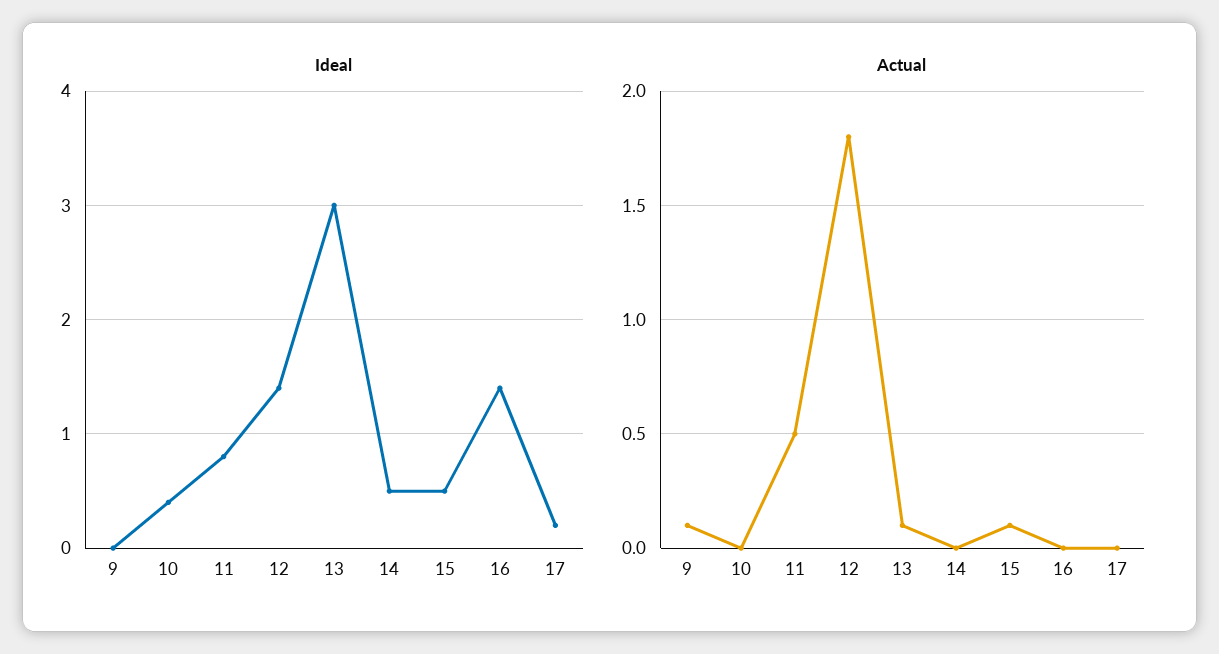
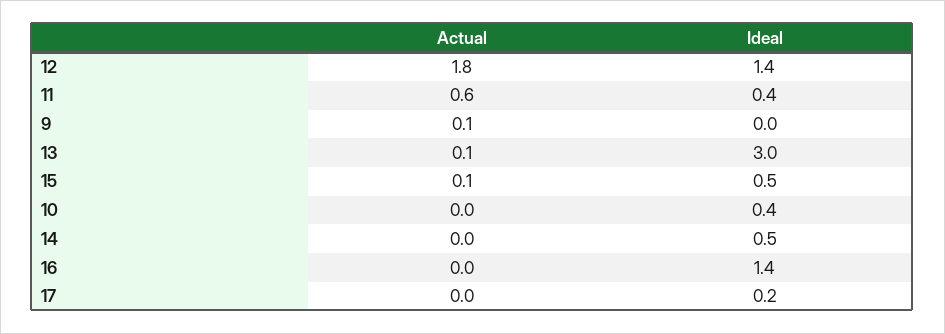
  {
    "Ideal": {
      "9": 0,
      "10": 0.4,
-     "11": 0.8,
+     "11": 0.4,
      "12": 1.4,
      "13": 3,
      "14": 0.5,
      "15": 0.5,
      "16": 1.4,
      "17": 0.2
    },
    "Actual": {
      "9": 0.1,
      "10": 0,
-     "11": 0.5,
+     "11": 0.6,
      "12": 1.8,
      "13": 0.1,
      "14": 0,
      "15": 0.1,
      "16": 0,
      "17": 0
    }
  }

